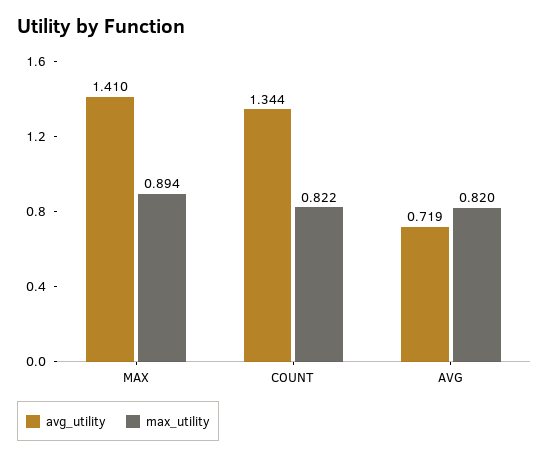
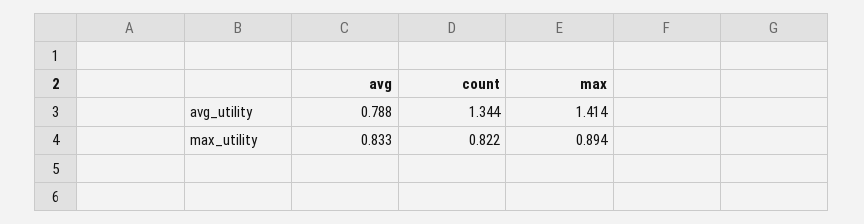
  {
    "avg_utility": {
-     "MAX": 1.41,
+     "MAX": 1.414,
      "COUNT": 1.344,
-     "AVG": 0.719
+     "AVG": 0.788
    },
    "max_utility": {
      "MAX": 0.894,
      "COUNT": 0.822,
-     "AVG": 0.82
+     "AVG": 0.833
    }
  }

